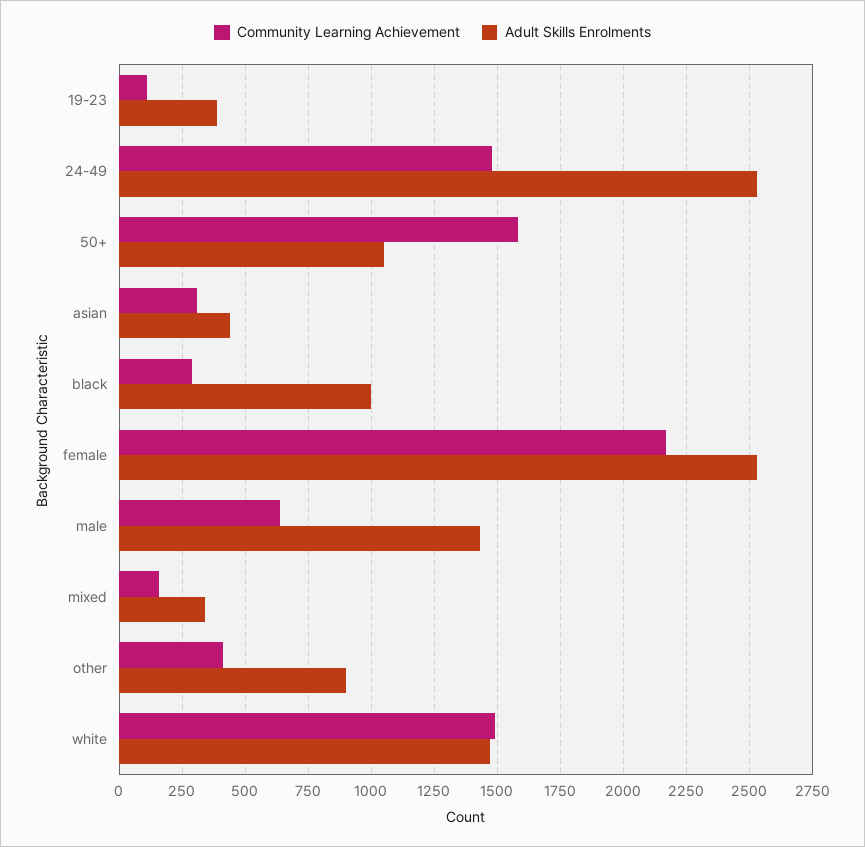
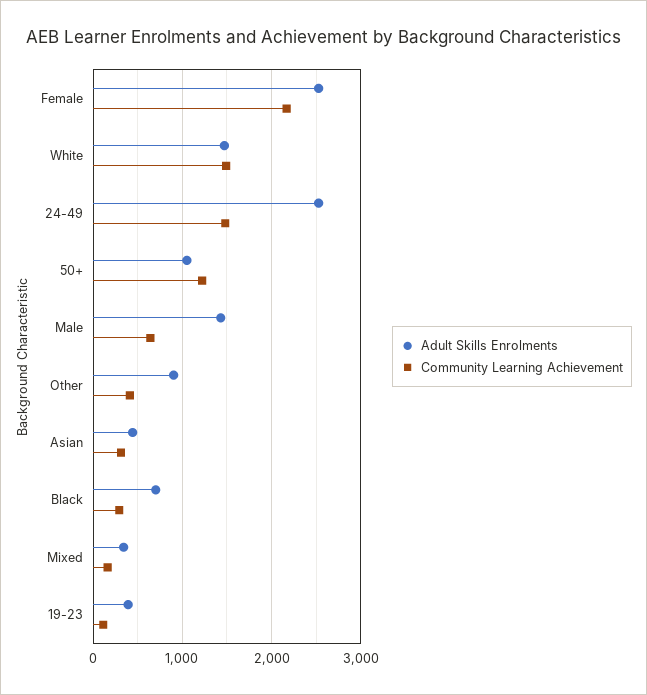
  {
    "Community Learning Achievement": {
      "19-23": 100,
      "24-49": 1475,
-     "50+": 1575,
+     "50+": 1200,
      "asian": 300,
      "black": 300,
      "female": 2175,
      "male": 650,
      "mixed": 150,
      "other": 400,
      "white": 1500
    },
    "Adult Skills Enrolments": {
      "19-23": 400,
      "24-49": 2525,
      "50+": 1050,
      "asian": 450,
-     "black": 1000,
+     "black": 700,
      "female": 2525,
      "male": 1425,
      "mixed": 350,
      "other": 900,
      "white": 1475
    }
  }

